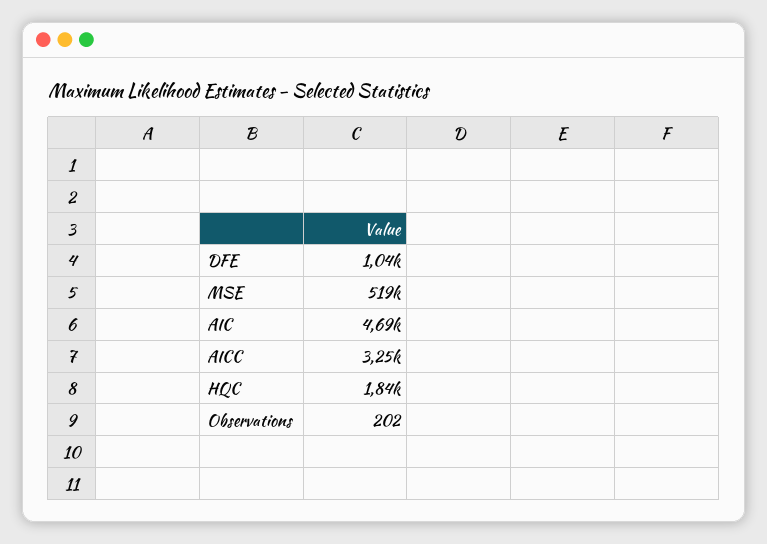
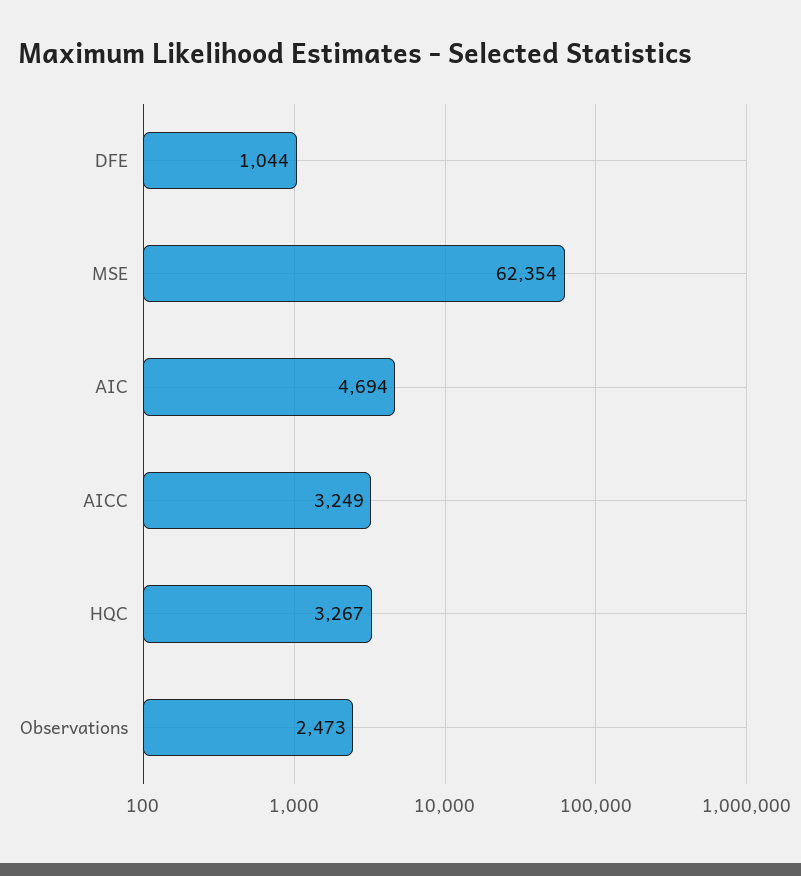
  {
    "DFE": 1044,
-   "MSE": 519000,
+   "MSE": 62354,
    "AIC": 4694,
    "AICC": 3249,
-   "HQC": 1840,
+   "HQC": 3267,
-   "Observations": 202
+   "Observations": 2473
  }

